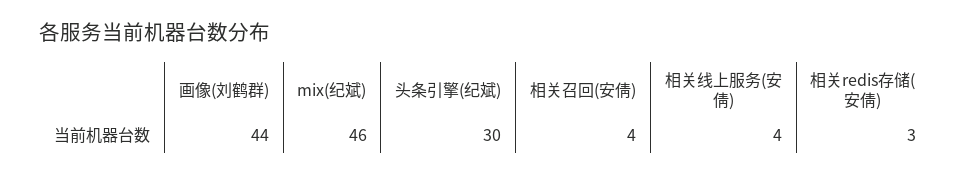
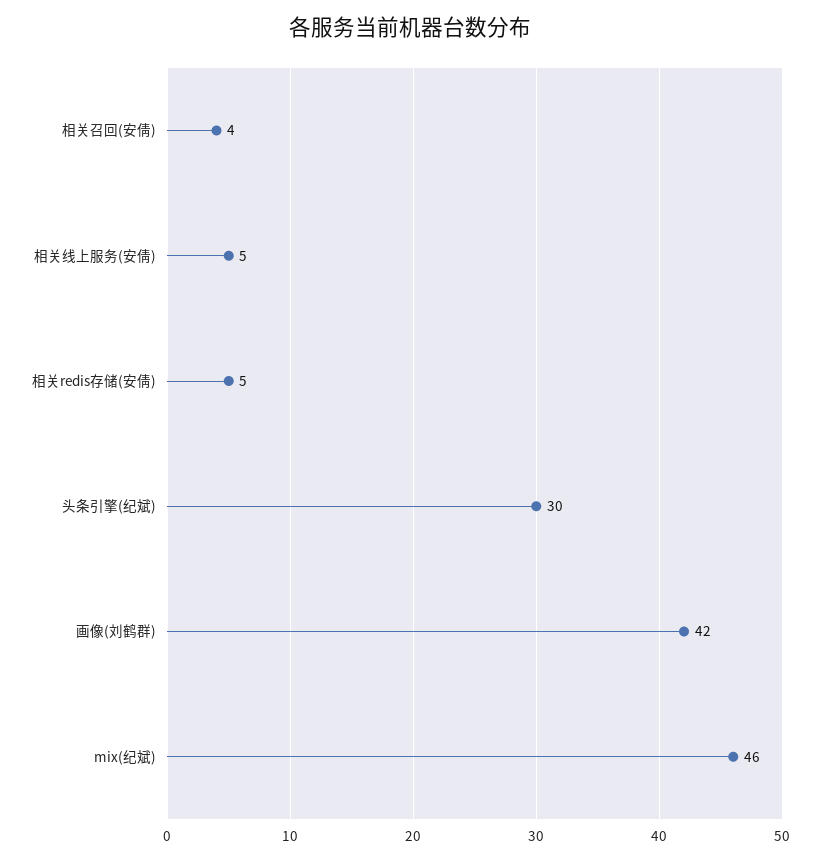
  {
-   "画像(刘鹤群)": 44,
+   "画像(刘鹤群)": 42,
    "mix(纪斌)": 46,
    "头条引擎(纪斌)": 30,
    "相关召回(安倩)": 4,
-   "相关线上服务(安倩)": 4,
+   "相关线上服务(安倩)": 5,
-   "相关redis存储(安倩)": 3
+   "相关redis存储(安倩)": 5
  }

